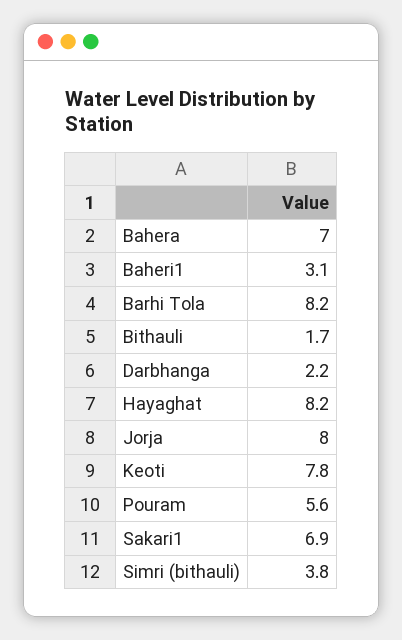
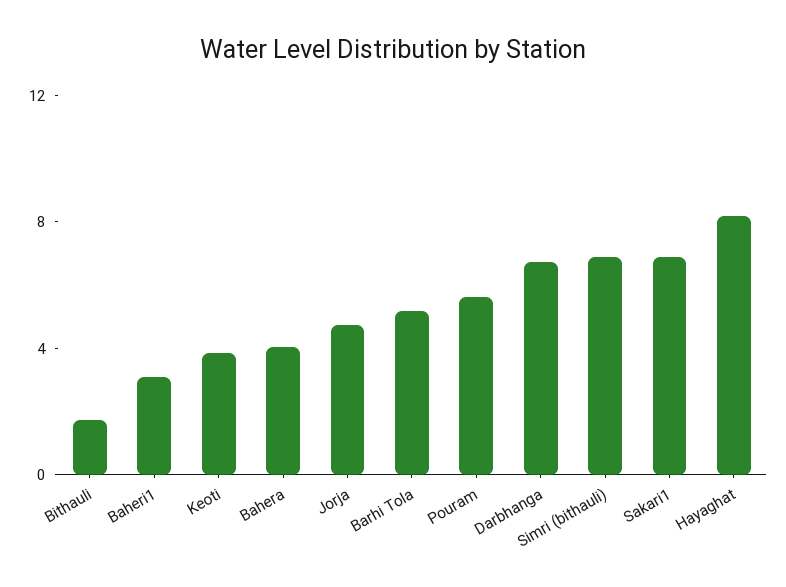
  {
-   "Bahera": 7,
+   "Bahera": 4,
    "Baheri1": 3.1,
-   "Barhi Tola": 8.2,
+   "Barhi Tola": 5,
    "Bithauli": 1.7,
-   "Darbhanga": 2.2,
+   "Darbhanga": 7,
    "Hayaghat": 8.2,
-   "Jorja": 8,
+   "Jorja": 5,
-   "Keoti": 7.8,
+   "Keoti": 4,
    "Pouram": 5.6,
    "Sakari1": 6.9,
-   "Simri (bithauli)": 3.8
+   "Simri (bithauli)": 7
  }

